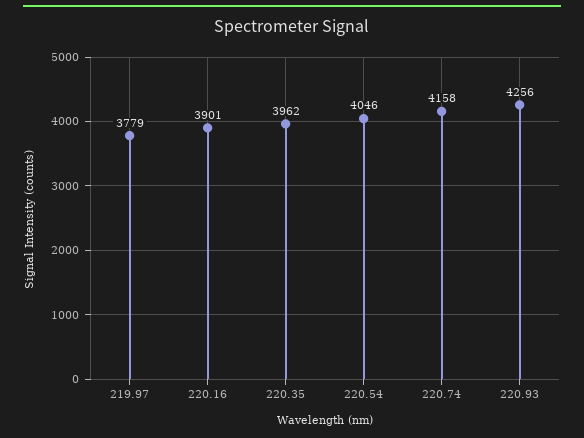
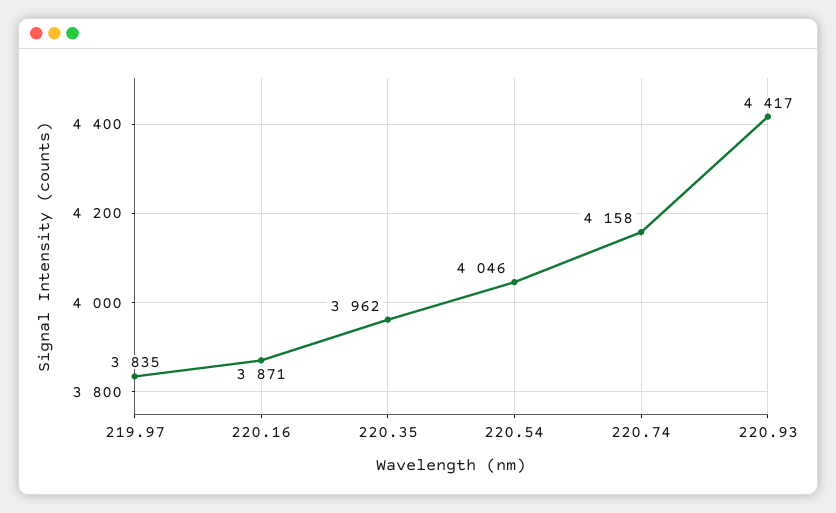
  {
-   "219.97": 3779,
+   "219.97": 3835,
-   "220.16": 3901,
+   "220.16": 3871,
    "220.35": 3962,
    "220.54": 4046,
    "220.74": 4158,
-   "220.93": 4256
+   "220.93": 4417
  }

